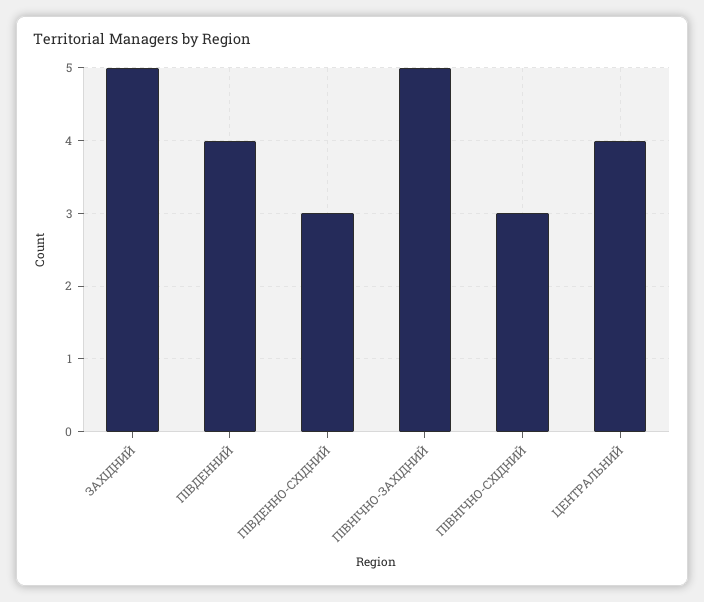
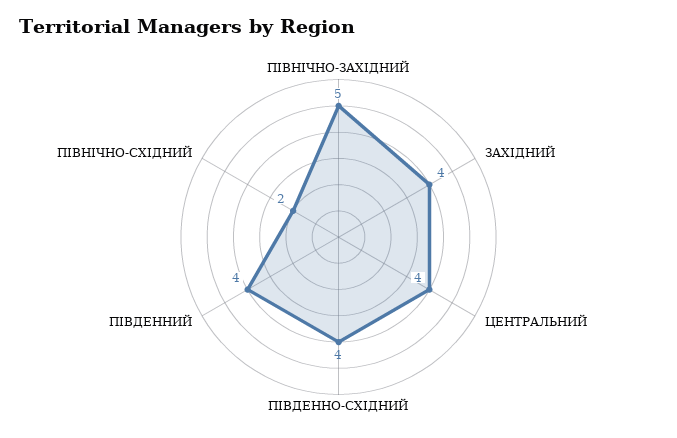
  {
-   "ЗАХІДНИЙ": 5,
+   "ЗАХІДНИЙ": 4,
    "ПІВДЕННИЙ": 4,
-   "ПІВДЕННО-СХІДНИЙ": 3,
+   "ПІВДЕННО-СХІДНИЙ": 4,
    "ПІВНІЧНО-ЗАХІДНИЙ": 5,
-   "ПІВНІЧНО-СХІДНИЙ": 3,
+   "ПІВНІЧНО-СХІДНИЙ": 2,
    "ЦЕНТРАЛЬНИЙ": 4
  }

